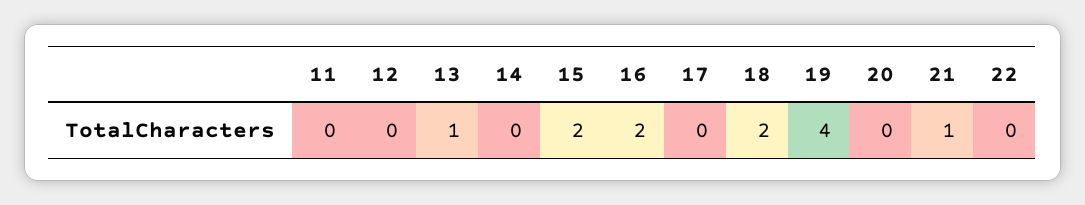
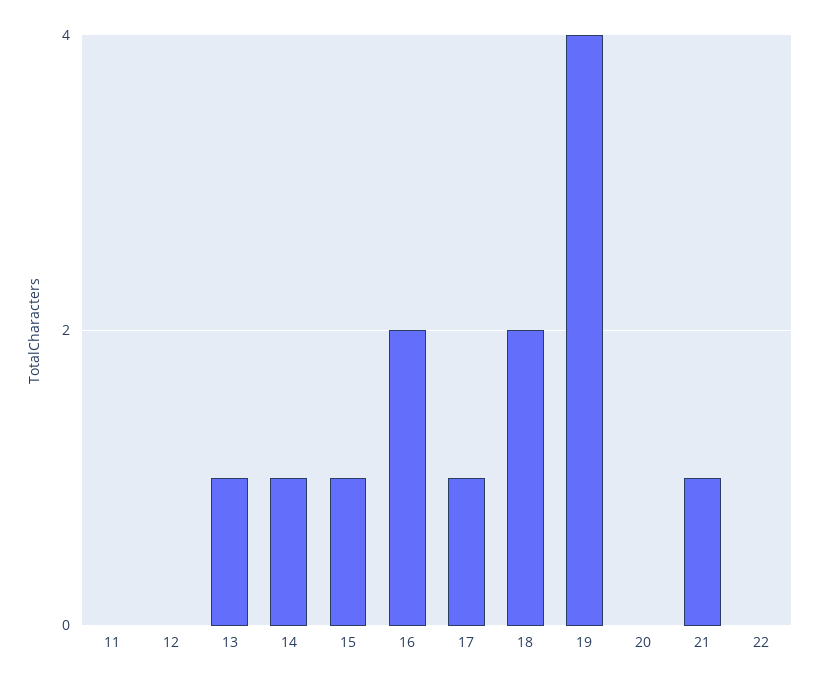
  {
    "11": 0,
    "12": 0,
    "13": 1,
-   "14": 0,
+   "14": 1,
-   "15": 2,
+   "15": 1,
    "16": 2,
-   "17": 0,
+   "17": 1,
    "18": 2,
    "19": 4,
    "20": 0,
    "21": 1,
    "22": 0
  }

